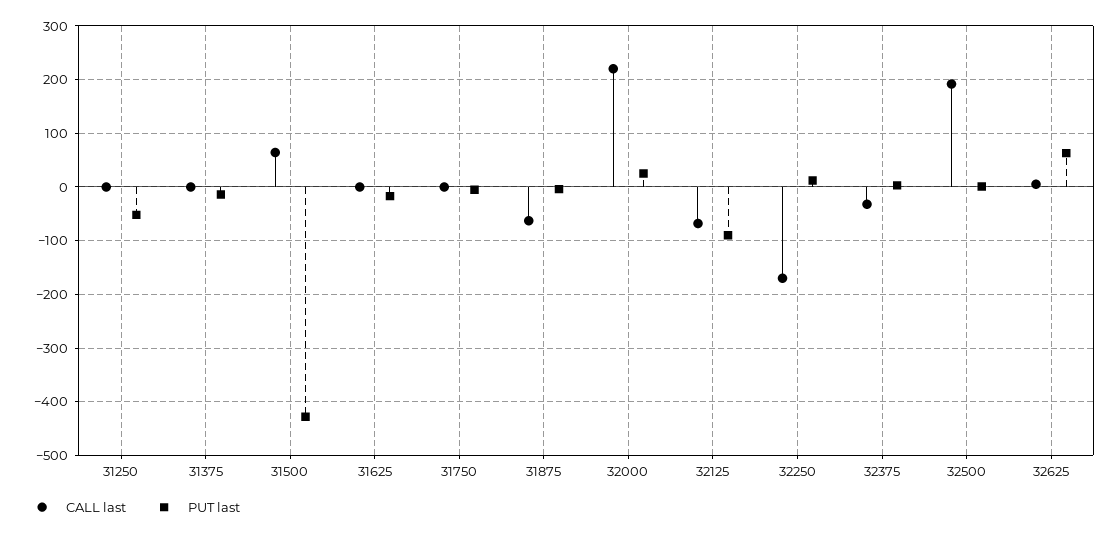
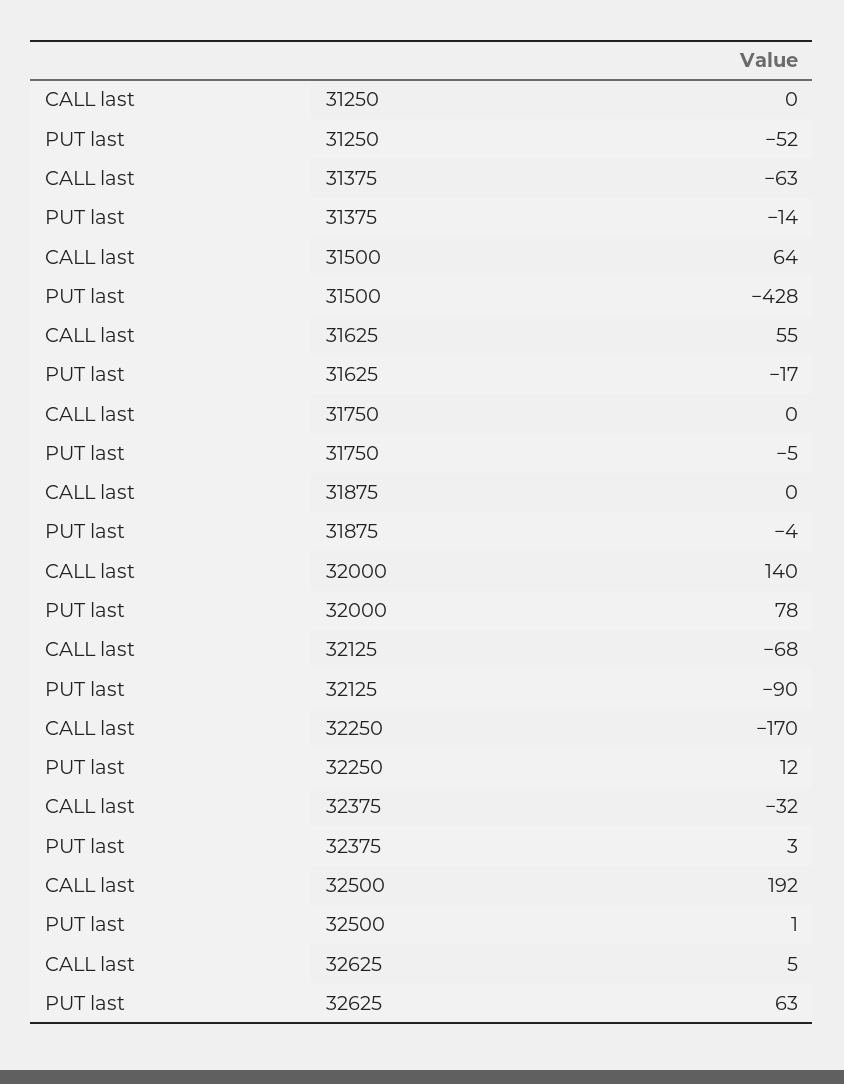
  {
    "CALL last": {
      "31250": 0,
-     "31375": 0,
+     "31375": -63,
      "31500": 64,
-     "31625": 0,
+     "31625": 55,
      "31750": 0,
-     "31875": -60,
+     "31875": 0,
-     "32000": 220,
+     "32000": 140,
      "32125": -68,
      "32250": -170,
      "32375": -32,
      "32500": 192,
      "32625": 5
    },
    "PUT last": {
      "31250": -52,
      "31375": -14,
      "31500": -428,
      "31625": -17,
      "31750": -5,
      "31875": -4,
-     "32000": 20,
+     "32000": 78,
      "32125": -90,
      "32250": 12,
      "32375": 3,
      "32500": 1,
      "32625": 63
    }
  }

